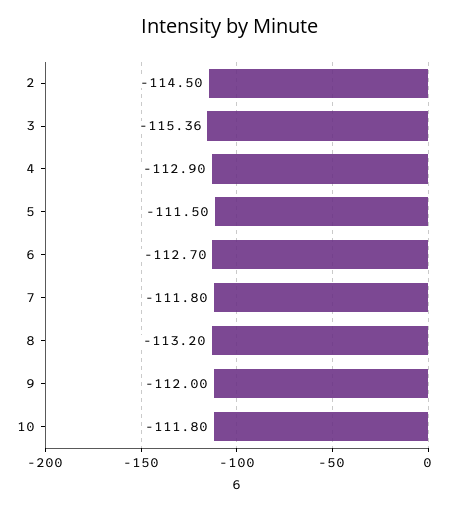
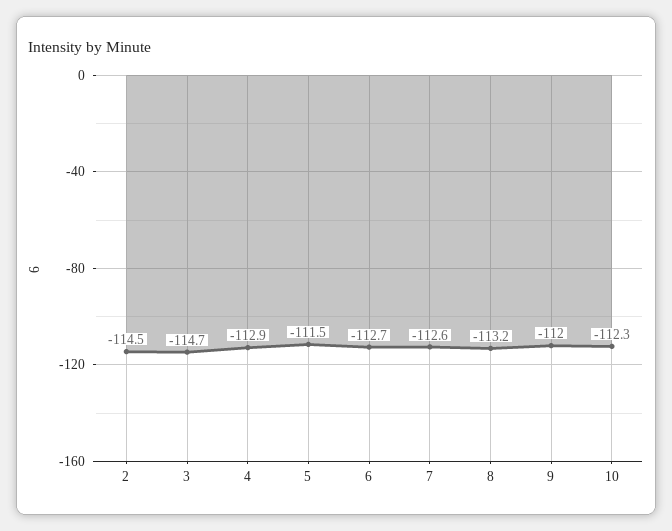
  {
    "2": -114.5,
-   "3": -115.36,
+   "3": -114.7,
    "4": -112.9,
    "5": -111.5,
    "6": -112.7,
-   "7": -111.8,
+   "7": -112.6,
    "8": -113.2,
    "9": -112,
-   "10": -111.8
+   "10": -112.3
  }

